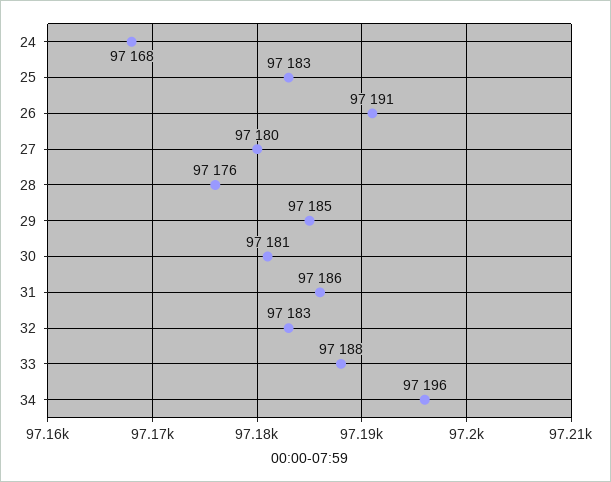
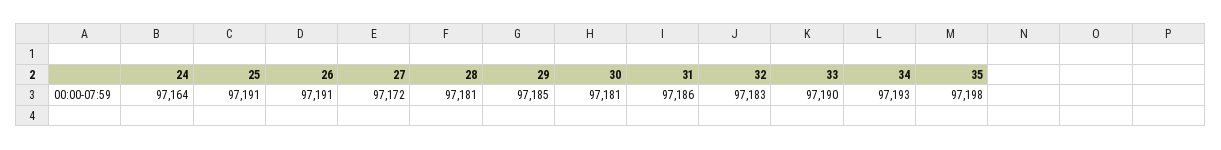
  {
-   "24": 97168,
+   "24": 97164,
-   "25": 97183,
+   "25": 97191,
    "26": 97191,
-   "27": 97180,
+   "27": 97172,
-   "28": 97176,
+   "28": 97181,
    "29": 97185,
    "30": 97181,
    "31": 97186,
    "32": 97183,
-   "33": 97188,
+   "33": 97190,
-   "34": 97196
+   "34": 97193,
+   "35": 97198
  }

